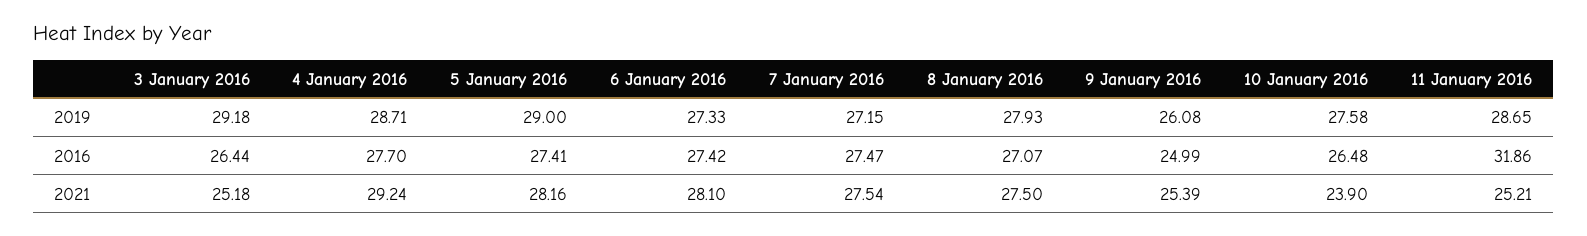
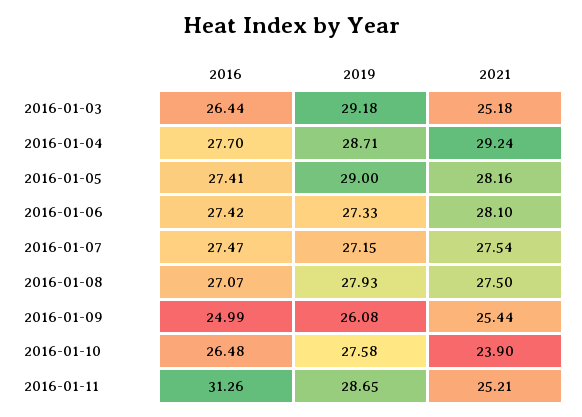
  {
    "3 January 2016": {
      "2019": 29.18,
      "2016": 26.44,
      "2021": 25.18
    },
    "4 January 2016": {
      "2019": 28.71,
      "2016": 27.7,
      "2021": 29.24
    },
    "5 January 2016": {
      "2019": 29,
      "2016": 27.41,
      "2021": 28.16
    },
    "6 January 2016": {
      "2019": 27.33,
      "2016": 27.42,
      "2021": 28.1
    },
    "7 January 2016": {
      "2019": 27.15,
      "2016": 27.47,
      "2021": 27.54
    },
    "8 January 2016": {
      "2019": 27.93,
      "2016": 27.07,
      "2021": 27.5
    },
    "9 January 2016": {
      "2019": 26.08,
      "2016": 24.99,
-     "2021": 25.39
+     "2021": 25.44
    },
    "10 January 2016": {
      "2019": 27.58,
      "2016": 26.48,
      "2021": 23.9
    },
    "11 January 2016": {
      "2019": 28.65,
-     "2016": 31.86,
+     "2016": 31.26,
      "2021": 25.21
    }
  }

